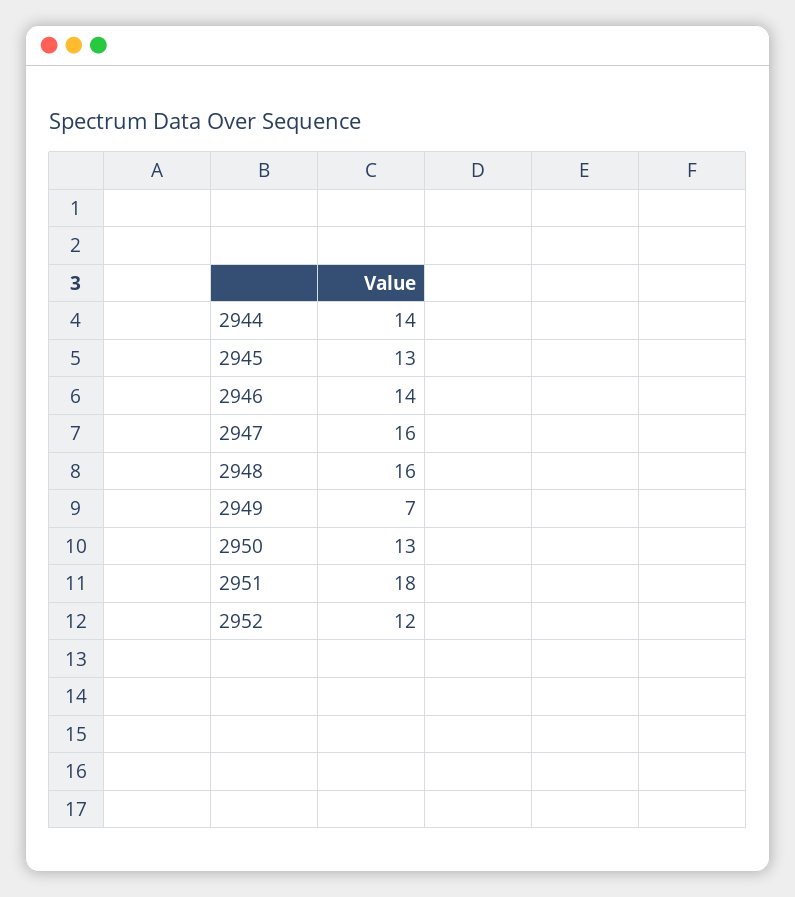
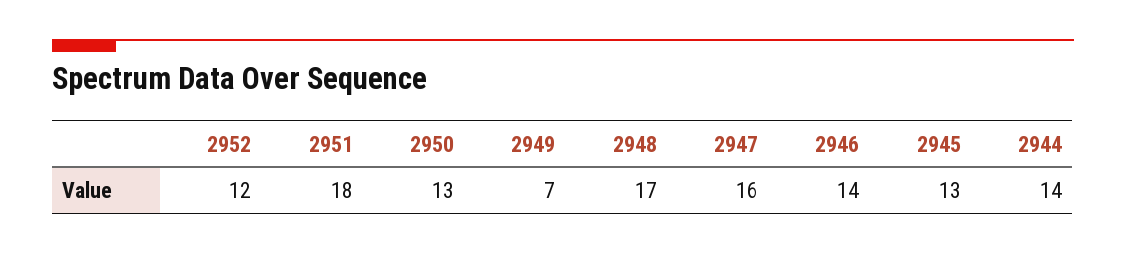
  {
    "2944": 14,
    "2945": 13,
    "2946": 14,
    "2947": 16,
-   "2948": 16,
+   "2948": 17,
    "2949": 7,
    "2950": 13,
    "2951": 18,
    "2952": 12
  }

